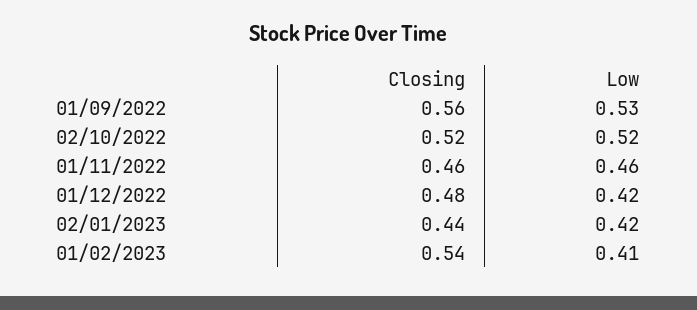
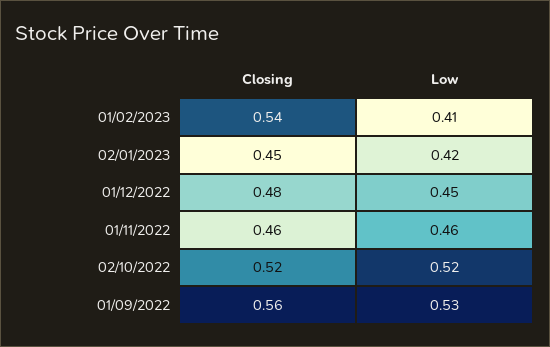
  {
    "Closing": {
      "01/09/2022": 0.56,
      "02/10/2022": 0.52,
      "01/11/2022": 0.46,
      "01/12/2022": 0.48,
-     "02/01/2023": 0.44,
+     "02/01/2023": 0.45,
      "01/02/2023": 0.54
    },
    "Low": {
      "01/09/2022": 0.53,
      "02/10/2022": 0.52,
      "01/11/2022": 0.46,
-     "01/12/2022": 0.42,
+     "01/12/2022": 0.45,
      "02/01/2023": 0.42,
      "01/02/2023": 0.41
    }
  }

